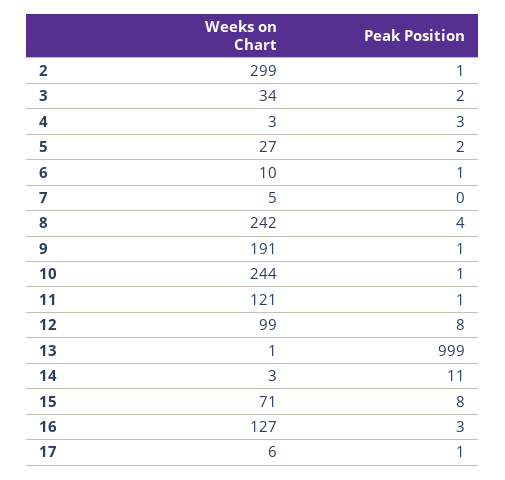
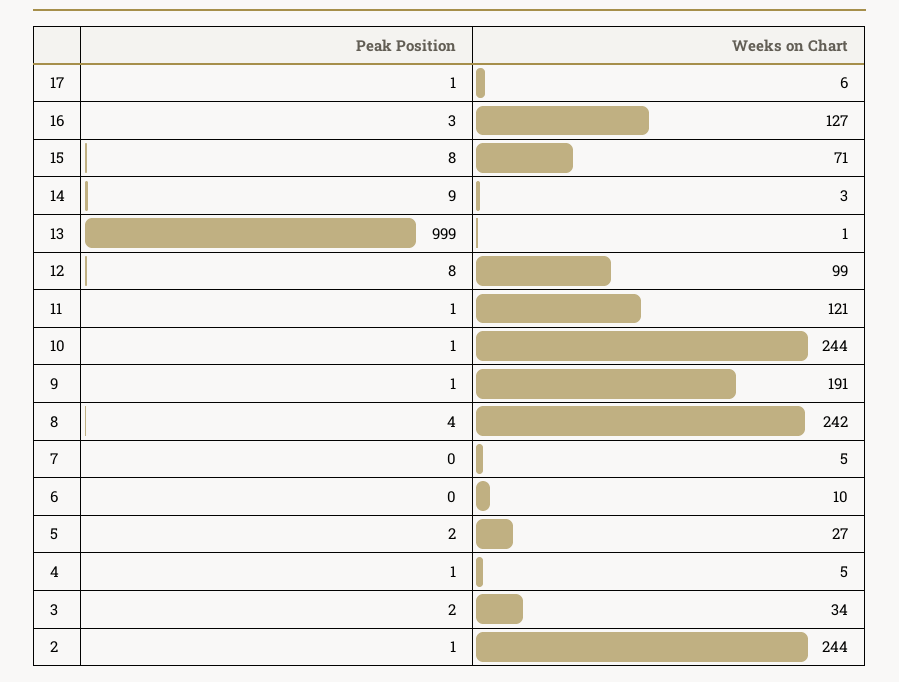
  {
    "Weeks on Chart": {
-     "2": 299,
+     "2": 244,
      "3": 34,
-     "4": 3,
+     "4": 5,
      "5": 27,
      "6": 10,
      "7": 5,
      "8": 242,
      "9": 191,
      "10": 244,
      "11": 121,
      "12": 99,
      "13": 1,
      "14": 3,
      "15": 71,
      "16": 127,
      "17": 6
    },
    "Peak Position": {
      "2": 1,
      "3": 2,
-     "4": 3,
+     "4": 1,
      "5": 2,
-     "6": 1,
+     "6": 0,
      "7": 0,
      "8": 4,
      "9": 1,
      "10": 1,
      "11": 1,
      "12": 8,
      "13": 999,
-     "14": 11,
+     "14": 9,
      "15": 8,
      "16": 3,
      "17": 1
    }
  }

